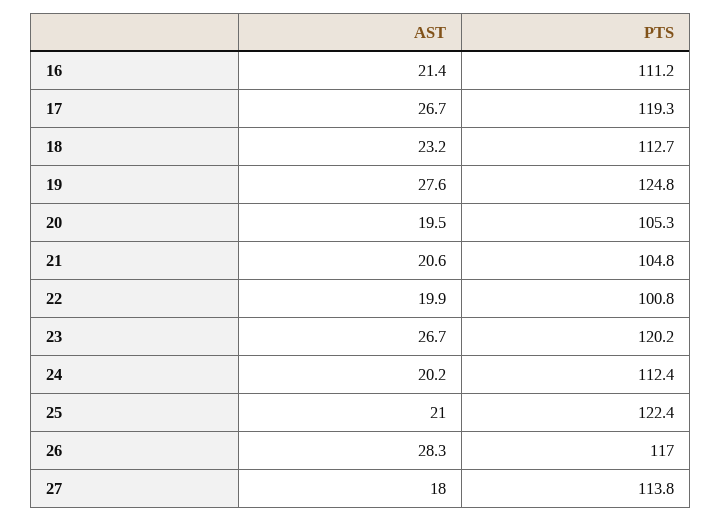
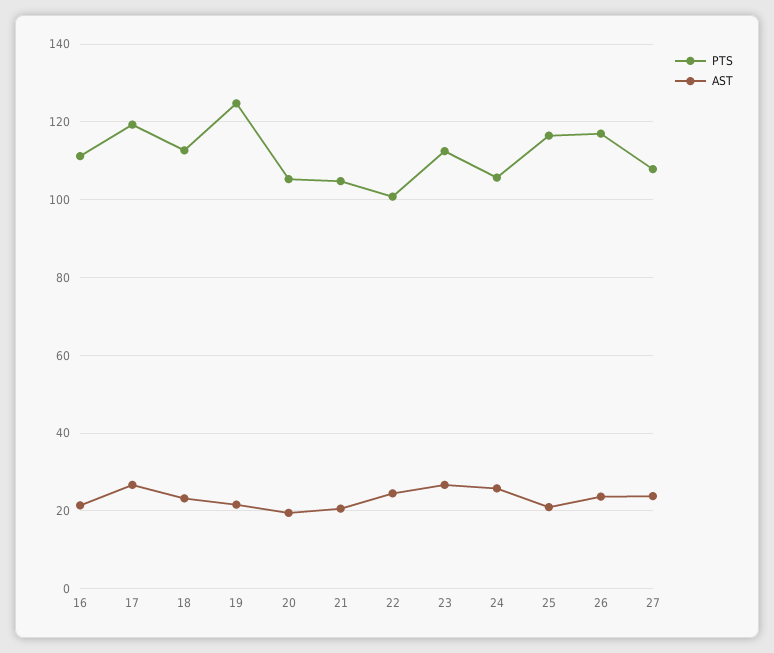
  {
    "AST": {
      "16": 21.4,
      "17": 26.7,
      "18": 23.2,
-     "19": 27.6,
+     "19": 22,
      "20": 19.5,
      "21": 20.6,
-     "22": 19.9,
+     "22": 24,
      "23": 26.7,
-     "24": 20.2,
+     "24": 26,
      "25": 21,
-     "26": 28.3,
+     "26": 24,
-     "27": 18
+     "27": 24
    },
    "PTS": {
      "16": 111.2,
      "17": 119.3,
      "18": 112.7,
      "19": 124.8,
      "20": 105.3,
      "21": 104.8,
      "22": 100.8,
-     "23": 120.2,
+     "23": 112,
-     "24": 112.4,
+     "24": 106,
-     "25": 122.4,
+     "25": 116,
      "26": 117,
-     "27": 113.8
+     "27": 108
    }
  }

